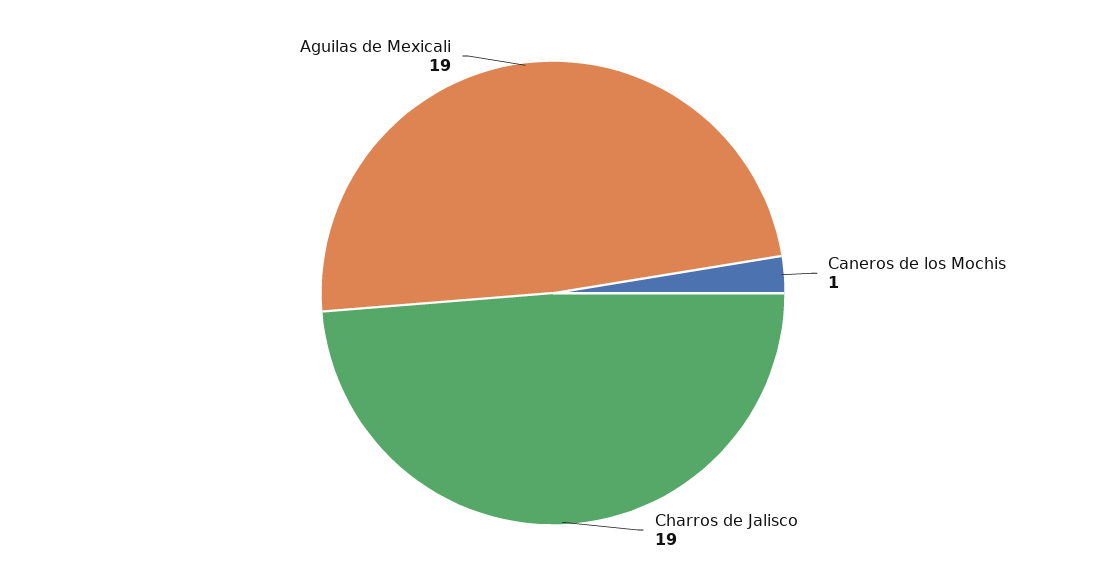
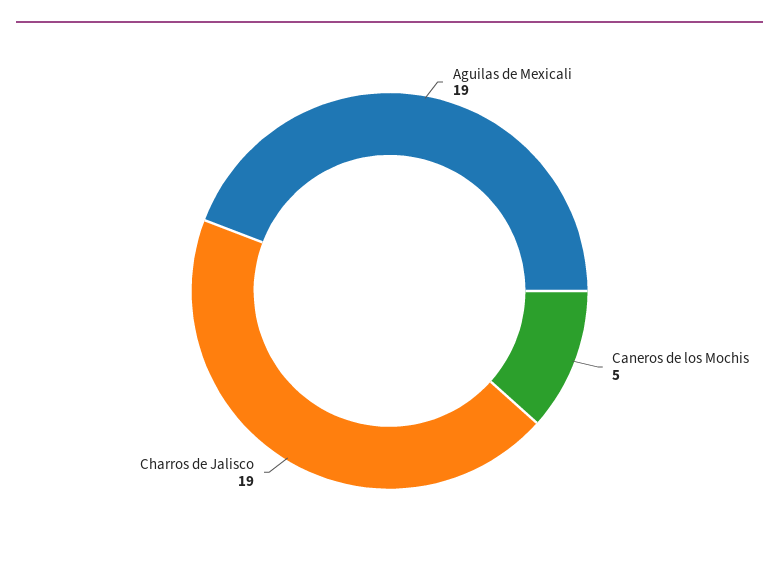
  {
-   "Caneros de los Mochis": 1,
+   "Caneros de los Mochis": 5,
    "Charros de Jalisco": 19,
    "Aguilas de Mexicali": 19
  }

